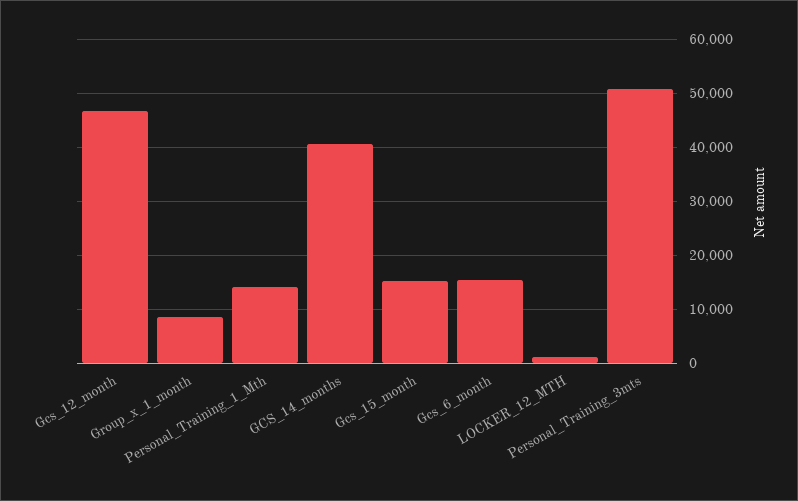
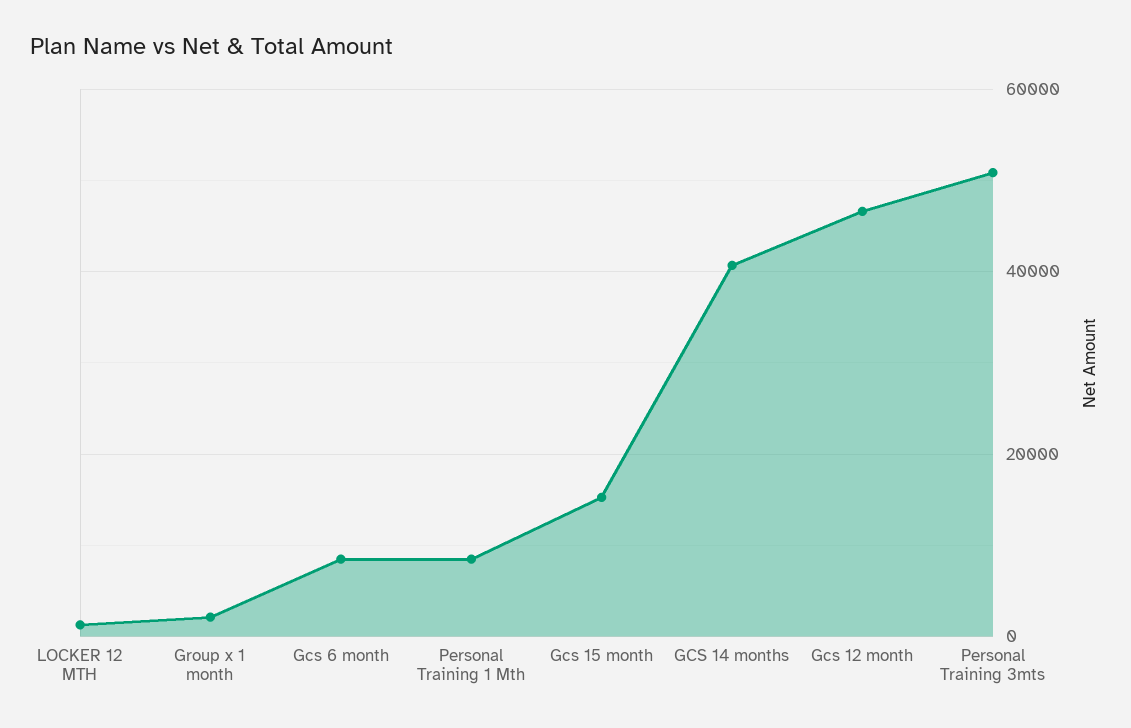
  {
    "Gcs_12_month": 46000,
-   "Group_x_1_month": 8000,
+   "Group_x_1_month": 2000,
-   "Personal_Training_1_Mth": 14000,
+   "Personal_Training_1_Mth": 8000,
    "GCS_14_months": 40000,
    "Gcs_15_month": 16000,
-   "Gcs_6_month": 16000,
+   "Gcs_6_month": 8000,
    "LOCKER_12_MTH": 2000,
    "Personal_Training_3mts": 50000
  }

